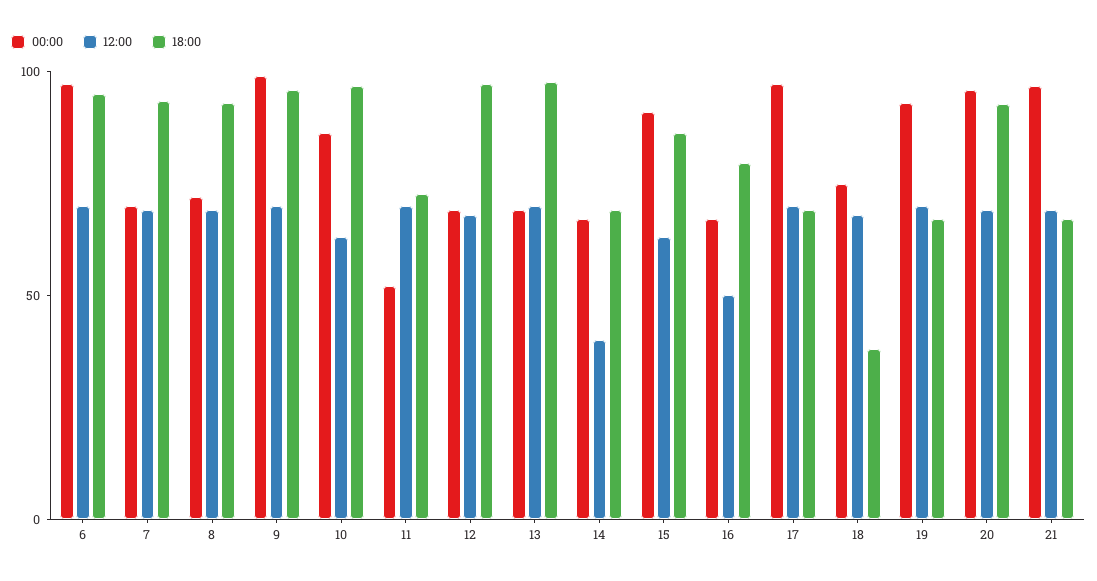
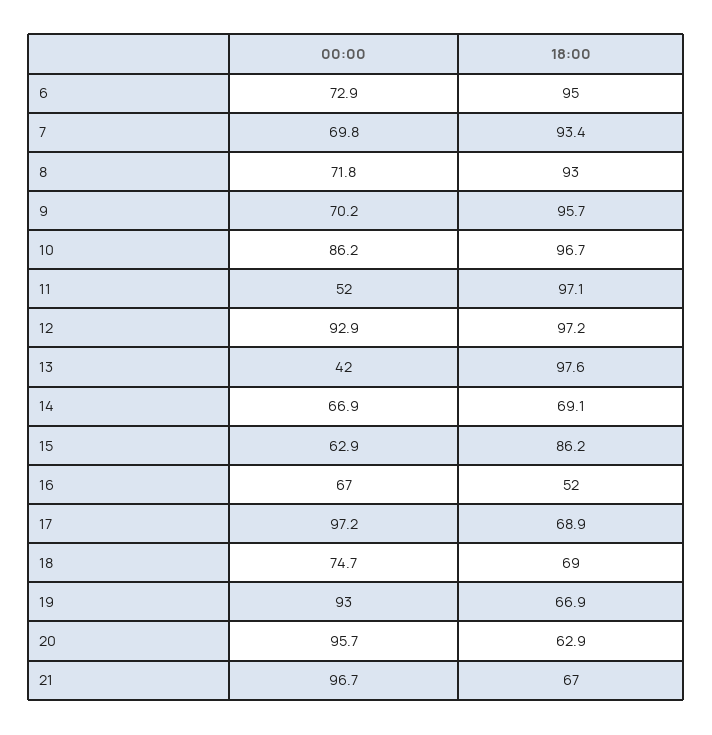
  {
    "00:00": {
-     "6": 100,
+     "6": 72.9,
      "7": 69.8,
      "8": 71.8,
-     "9": 100,
+     "9": 70.2,
      "10": 86.2,
      "11": 52,
-     "12": 70,
+     "12": 92.9,
-     "13": 70,
+     "13": 42,
      "14": 66.9,
-     "15": 90,
+     "15": 62.9,
      "16": 67,
      "17": 97.2,
      "18": 74.7,
      "19": 93,
      "20": 95.7,
      "21": 96.7
    },
-   "12:00": {
-     "6": 70,
-     "7": 70,
-     "8": 70,
-     "9": 70,
-     "10": 60,
-     "11": 70,
-     "12": 70,
-     "13": 70,
-     "14": 40,
-     "15": 60,
-     "16": 50,
-     "17": 70,
-     "18": 70,
-     "19": 70,
-     "20": 70,
-     "21": 70
-   },
    "18:00": {
      "6": 95,
      "7": 93.4,
      "8": 93,
      "9": 95.7,
      "10": 96.7,
-     "11": 70,
+     "11": 97.1,
      "12": 97.2,
      "13": 97.6,
      "14": 69.1,
      "15": 86.2,
-     "16": 80,
+     "16": 52,
      "17": 68.9,
-     "18": 40,
+     "18": 69,
      "19": 66.9,
-     "20": 90,
+     "20": 62.9,
      "21": 67
    }
  }

